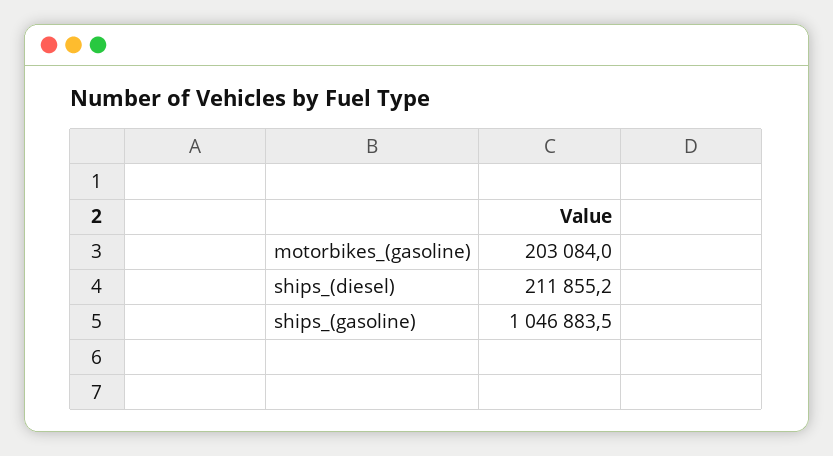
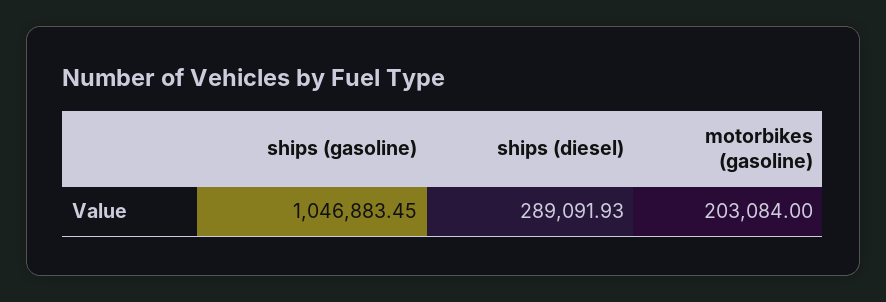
  {
    "motorbikes_(gasoline)": 203084,
-   "ships_(diesel)": 211855.2,
+   "ships_(diesel)": 289091.93,
    "ships_(gasoline)": 1046883.45
  }

